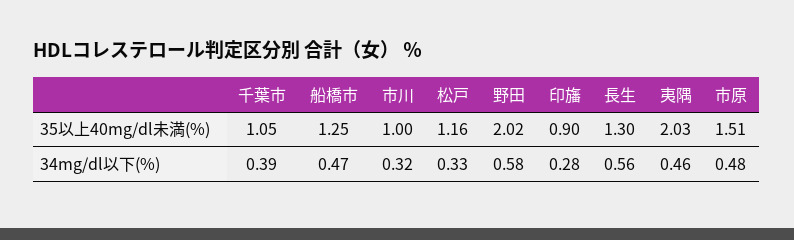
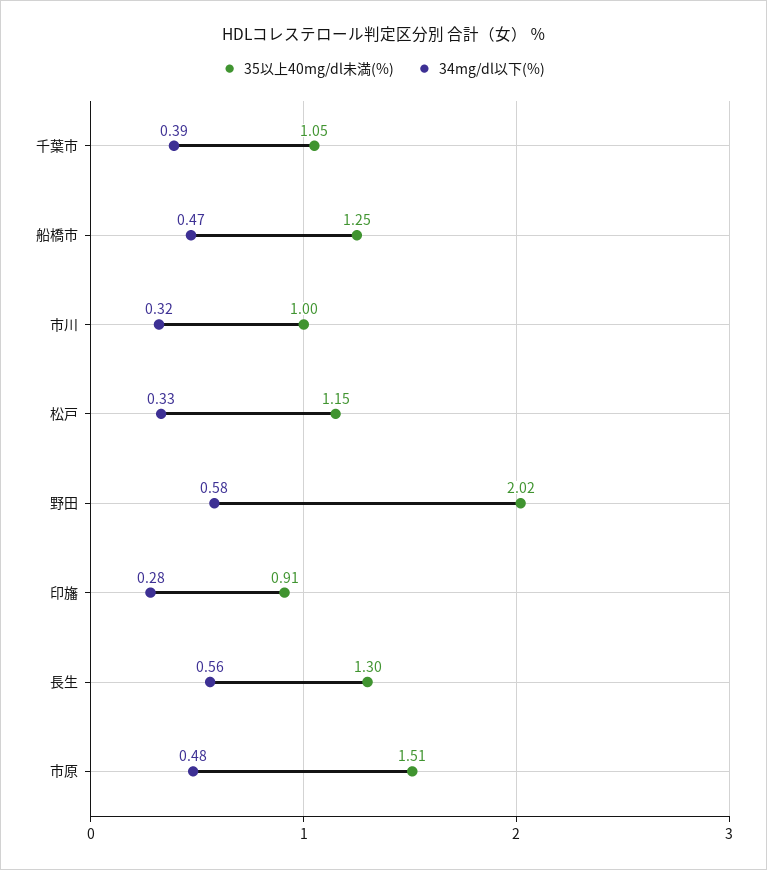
  {
    "35以上40mg/dl未満(%)": {
      "千葉市": 1.05,
      "船橋市": 1.25,
      "市川": 1,
-     "松戸": 1.16,
+     "松戸": 1.15,
      "野田": 2.02,
-     "印旛": 0.9,
+     "印旛": 0.91,
      "長生": 1.3,
-     "夷隅": 2.03,
      "市原": 1.51
    },
    "34mg/dl以下(%)": {
      "千葉市": 0.39,
      "船橋市": 0.47,
      "市川": 0.32,
      "松戸": 0.33,
      "野田": 0.58,
      "印旛": 0.28,
      "長生": 0.56,
-     "夷隅": 0.46,
      "市原": 0.48
    }
  }

